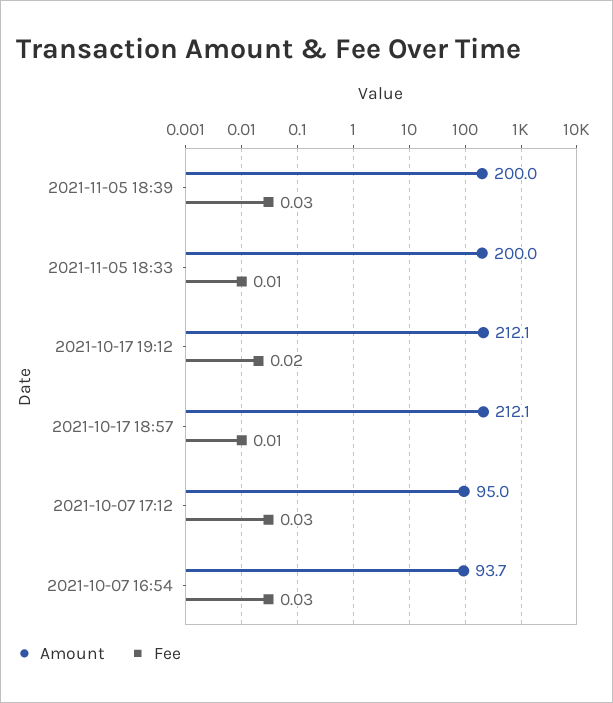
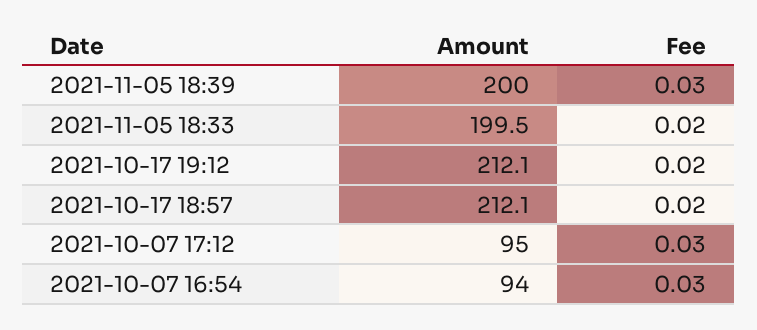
  {
    "Amount": {
      "2021-11-05 18:39": 200,
-     "2021-11-05 18:33": 200,
+     "2021-11-05 18:33": 199.5,
      "2021-10-17 19:12": 212.1,
      "2021-10-17 18:57": 212.1,
      "2021-10-07 17:12": 95,
-     "2021-10-07 16:54": 93.7
+     "2021-10-07 16:54": 94
    },
    "Fee": {
      "2021-11-05 18:39": 0.03,
-     "2021-11-05 18:33": 0.01,
+     "2021-11-05 18:33": 0.02,
      "2021-10-17 19:12": 0.02,
-     "2021-10-17 18:57": 0.01,
+     "2021-10-17 18:57": 0.02,
      "2021-10-07 17:12": 0.03,
      "2021-10-07 16:54": 0.03
    }
  }

